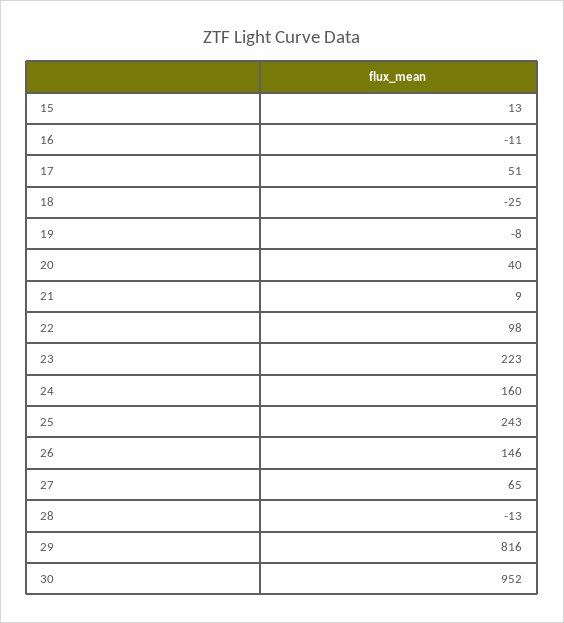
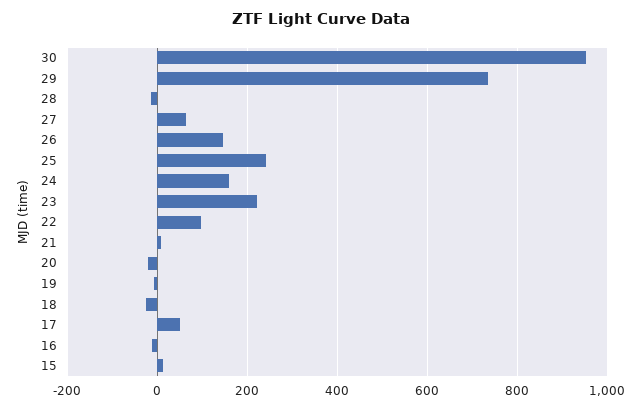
  {
    "15": 13,
    "16": -11,
    "17": 51,
    "18": -25,
    "19": -8,
-   "20": 40,
+   "20": -20,
    "21": 9,
    "22": 98,
    "23": 223,
    "24": 160,
    "25": 243,
    "26": 146,
    "27": 65,
    "28": -13,
-   "29": 816,
+   "29": 740,
    "30": 952
  }

